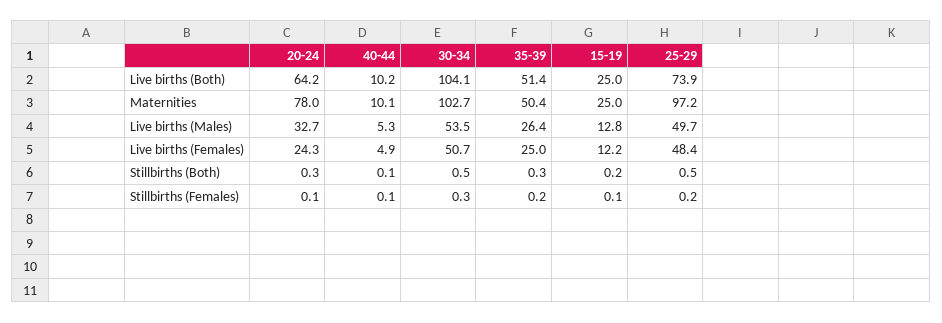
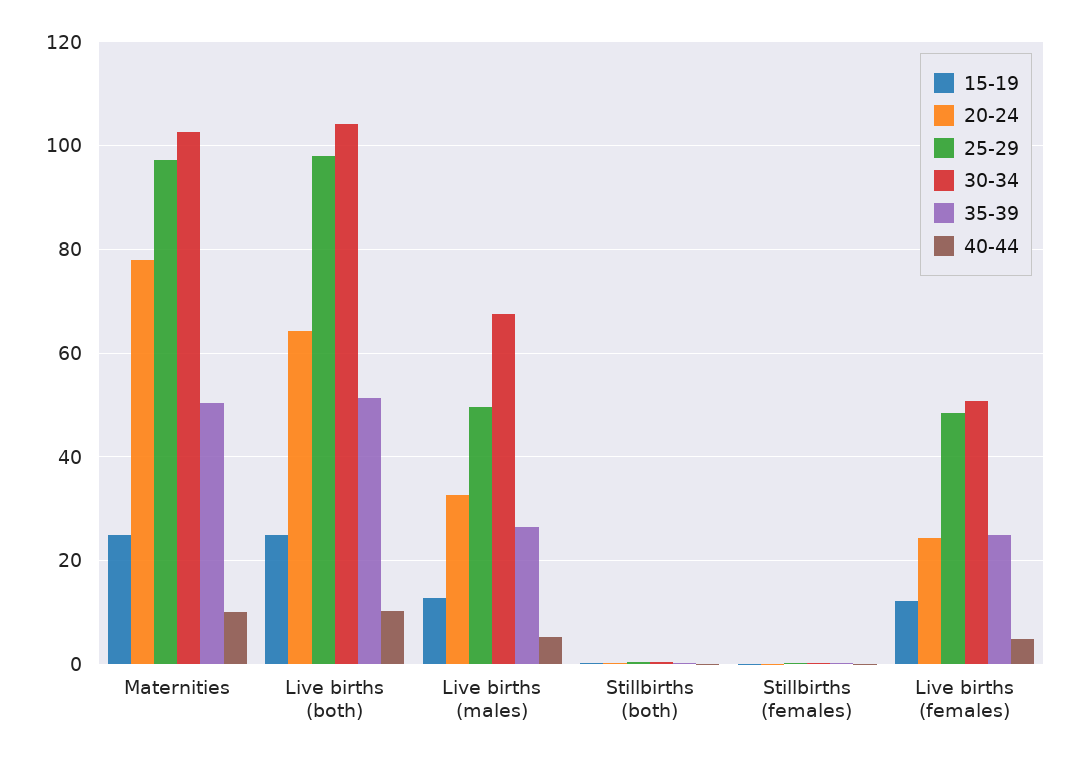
  {
    "20-24": {
      "Live births (Both)": 64.2,
      "Maternities": 78,
      "Live births (Males)": 32.7,
      "Live births (Females)": 24.3,
      "Stillbirths (Both)": 0.3,
      "Stillbirths (Females)": 0.1
    },
    "40-44": {
      "Live births (Both)": 10.2,
      "Maternities": 10.1,
      "Live births (Males)": 5.3,
      "Live births (Females)": 4.9,
      "Stillbirths (Both)": 0.1,
      "Stillbirths (Females)": 0.1
    },
    "30-34": {
      "Live births (Both)": 104.1,
      "Maternities": 102.7,
-     "Live births (Males)": 53.5,
+     "Live births (Males)": 68,
      "Live births (Females)": 50.7,
      "Stillbirths (Both)": 0.5,
      "Stillbirths (Females)": 0.3
    },
    "35-39": {
      "Live births (Both)": 51.4,
      "Maternities": 50.4,
      "Live births (Males)": 26.4,
      "Live births (Females)": 25,
      "Stillbirths (Both)": 0.3,
      "Stillbirths (Females)": 0.2
    },
    "15-19": {
      "Live births (Both)": 25,
      "Maternities": 25,
      "Live births (Males)": 12.8,
      "Live births (Females)": 12.2,
      "Stillbirths (Both)": 0.2,
      "Stillbirths (Females)": 0.1
    },
    "25-29": {
-     "Live births (Both)": 73.9,
+     "Live births (Both)": 98,
      "Maternities": 97.2,
      "Live births (Males)": 49.7,
      "Live births (Females)": 48.4,
      "Stillbirths (Both)": 0.5,
      "Stillbirths (Females)": 0.2
    }
  }

